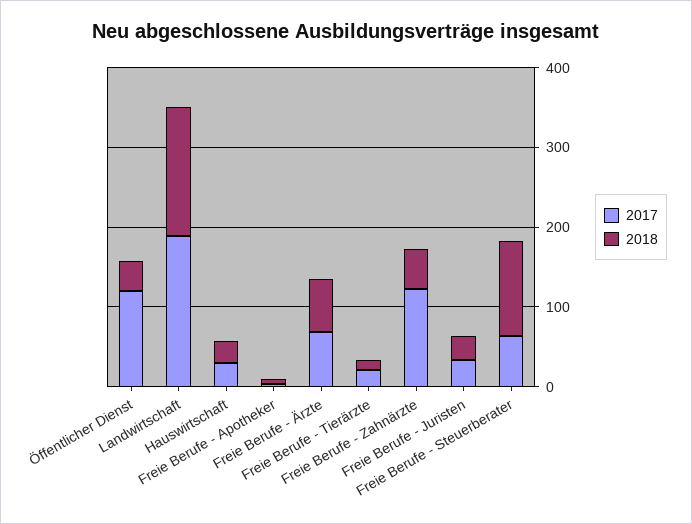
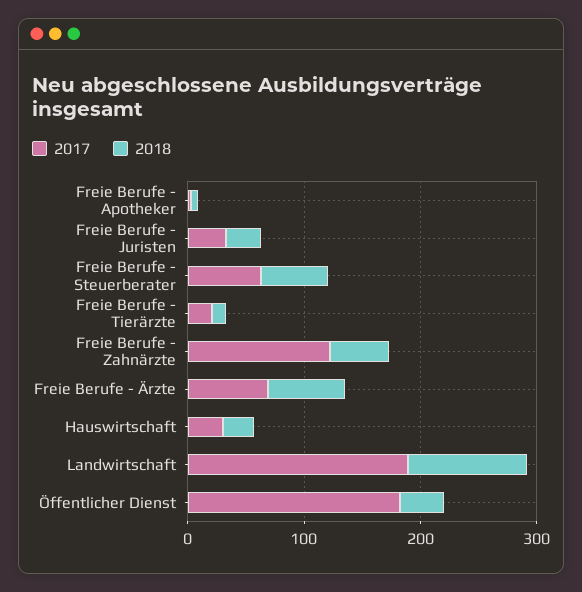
  {
    "2017": {
-     "Öffentlicher Dienst": 120,
+     "Öffentlicher Dienst": 180,
      "Landwirtschaft": 180,
      "Hauswirtschaft": 40,
      "Freie Berufe - Apotheker": 0,
      "Freie Berufe - Ärzte": 60,
      "Freie Berufe - Tierärzte": 20,
      "Freie Berufe - Zahnärzte": 120,
      "Freie Berufe - Juristen": 40,
      "Freie Berufe - Steuerberater": 60
    },
    "2018": {
      "Öffentlicher Dienst": 40,
-     "Landwirtschaft": 160,
+     "Landwirtschaft": 100,
      "Hauswirtschaft": 20,
      "Freie Berufe - Apotheker": 0,
      "Freie Berufe - Ärzte": 60,
      "Freie Berufe - Tierärzte": 20,
      "Freie Berufe - Zahnärzte": 60,
      "Freie Berufe - Juristen": 40,
-     "Freie Berufe - Steuerberater": 120
+     "Freie Berufe - Steuerberater": 60
    }
  }

